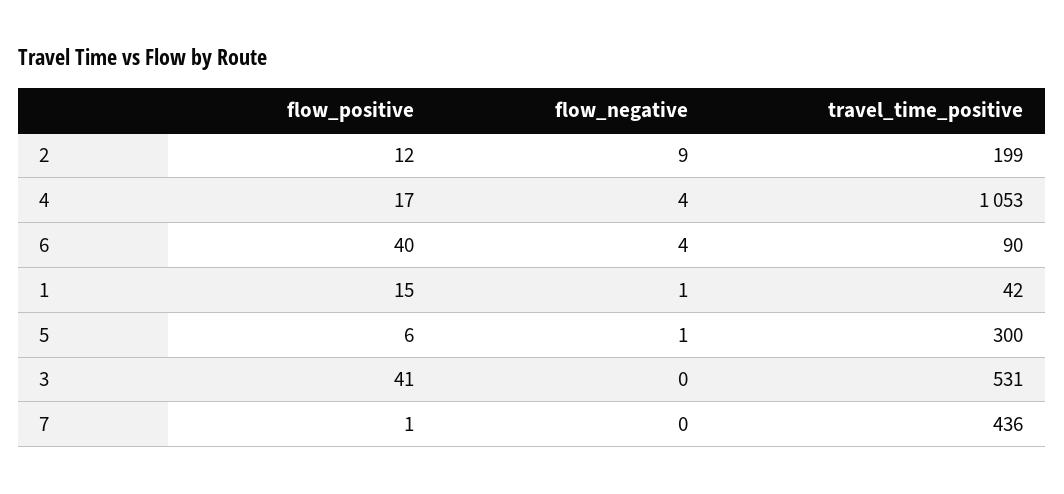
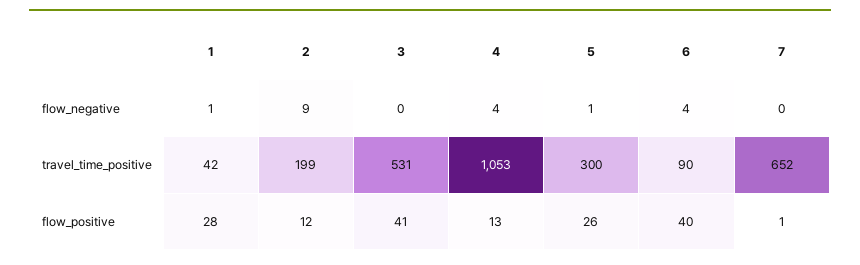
  {
    "flow_positive": {
      "2": 12,
-     "4": 17,
+     "4": 13,
      "6": 40,
-     "1": 15,
+     "1": 28,
-     "5": 6,
+     "5": 26,
      "3": 41,
      "7": 1
    },
    "flow_negative": {
      "2": 9,
      "4": 4,
      "6": 4,
      "1": 1,
      "5": 1,
      "3": 0,
      "7": 0
    },
    "travel_time_positive": {
      "2": 199,
      "4": 1053,
      "6": 90,
      "1": 42,
      "5": 300,
      "3": 531,
-     "7": 436
+     "7": 652
    }
  }

